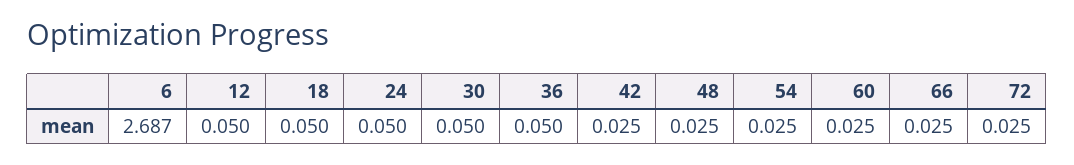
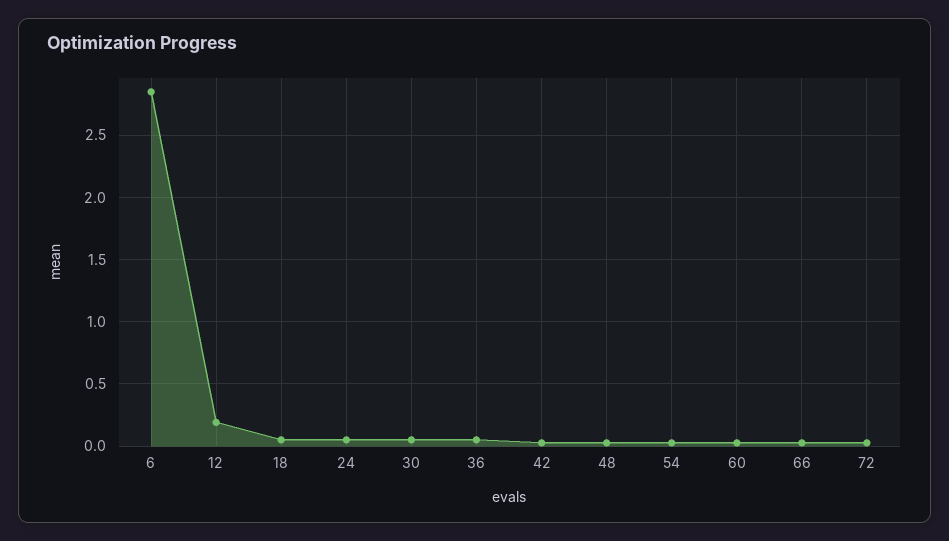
  {
-   "6": 2.687,
+   "6": 2.85,
-   "12": 0.05,
+   "12": 0.2,
    "18": 0.05,
    "24": 0.05,
    "30": 0.05,
    "36": 0.05,
    "42": 0.025,
    "48": 0.025,
    "54": 0.025,
    "60": 0.025,
    "66": 0.025,
    "72": 0.025
  }

